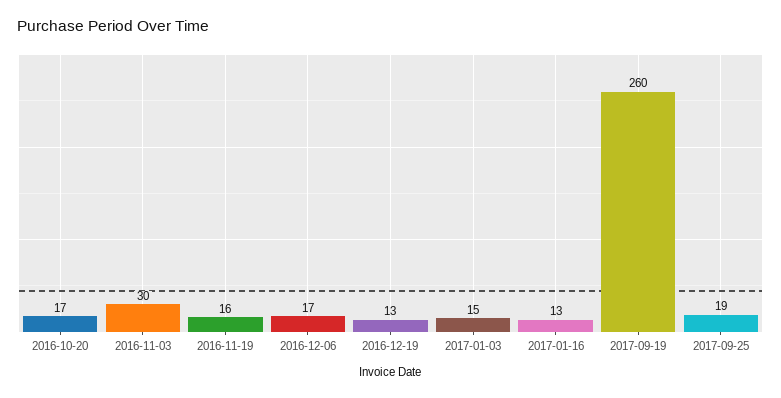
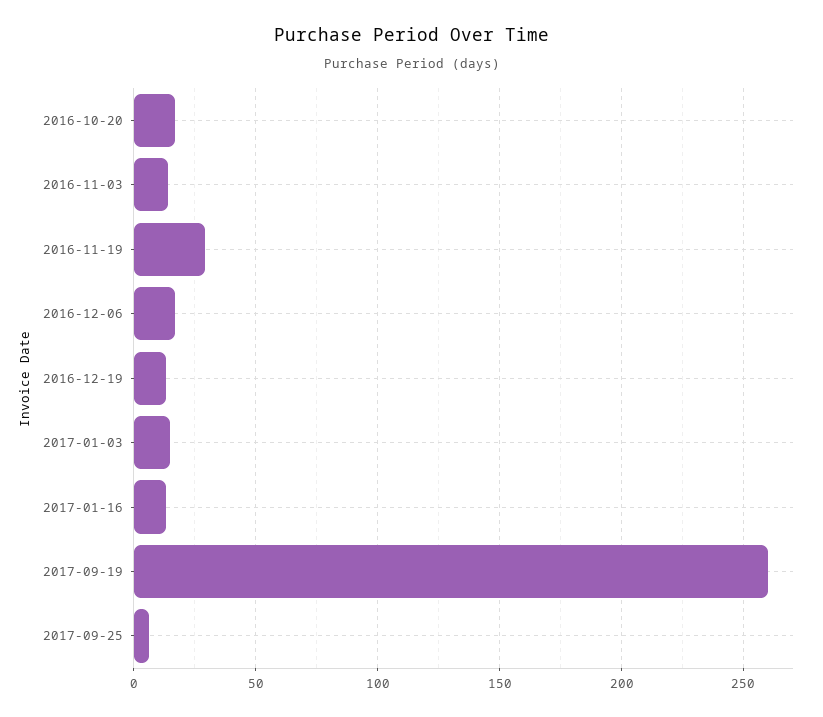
  {
    "2016-10-20": 17,
-   "2016-11-03": 30,
+   "2016-11-03": 15,
-   "2016-11-19": 16,
+   "2016-11-19": 30,
    "2016-12-06": 17,
    "2016-12-19": 13,
    "2017-01-03": 15,
    "2017-01-16": 13,
    "2017-09-19": 260,
-   "2017-09-25": 19
+   "2017-09-25": 5
  }

